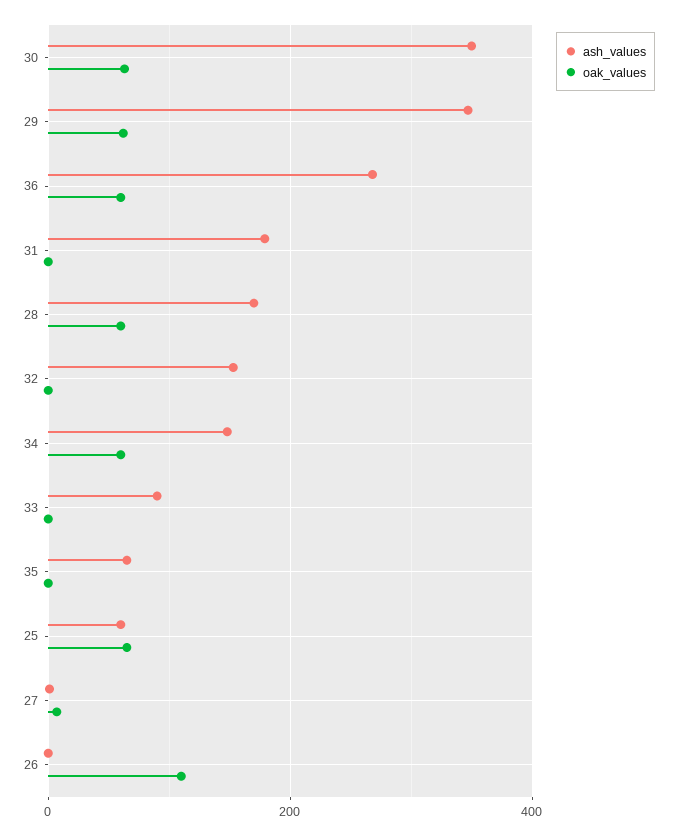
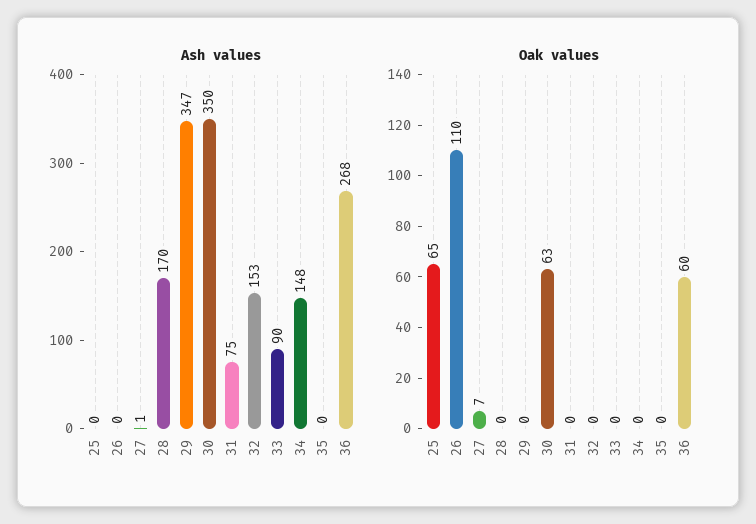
  {
    "ash_values": {
      "30": 350,
      "29": 347,
      "36": 268,
-     "31": 180,
+     "31": 75,
      "28": 170,
      "32": 153,
      "34": 148,
      "33": 90,
-     "35": 60,
+     "35": 0,
-     "25": 60,
+     "25": 0,
      "27": 1,
      "26": 0
    },
    "oak_values": {
      "30": 63,
-     "29": 60,
+     "29": 0,
      "36": 60,
      "31": 0,
-     "28": 60,
+     "28": 0,
      "32": 0,
-     "34": 60,
+     "34": 0,
      "33": 0,
      "35": 0,
      "25": 65,
      "27": 7,
      "26": 110
    }
  }

